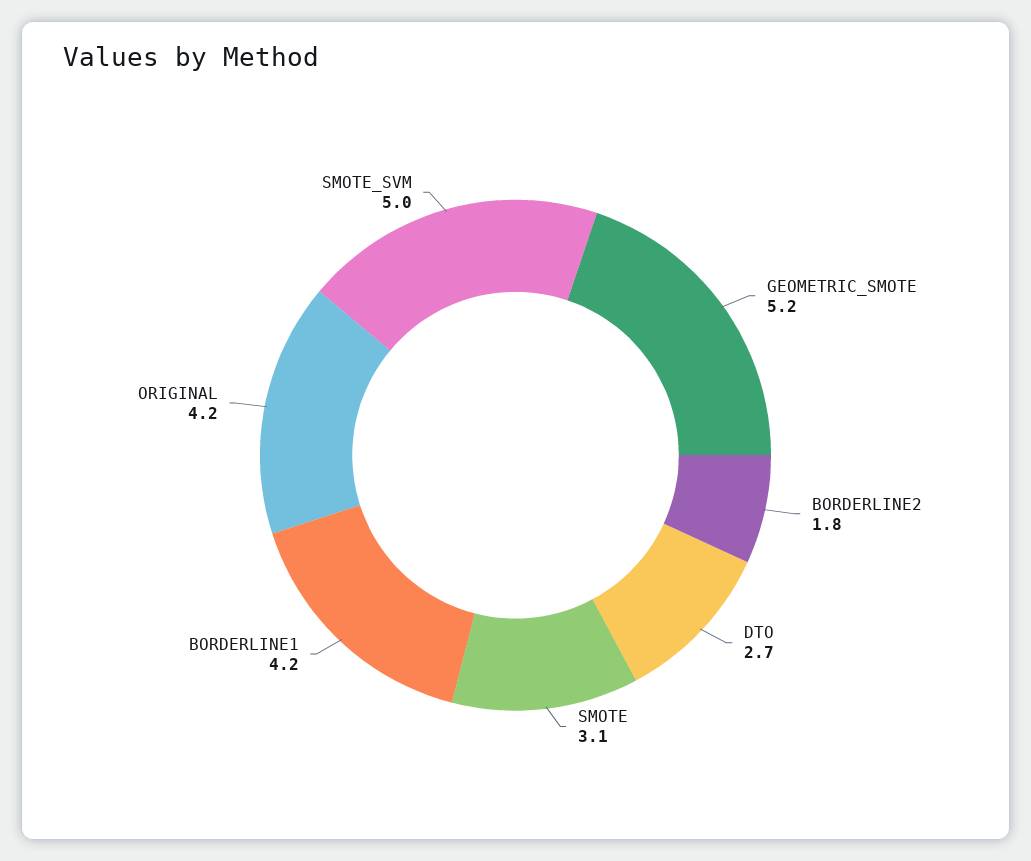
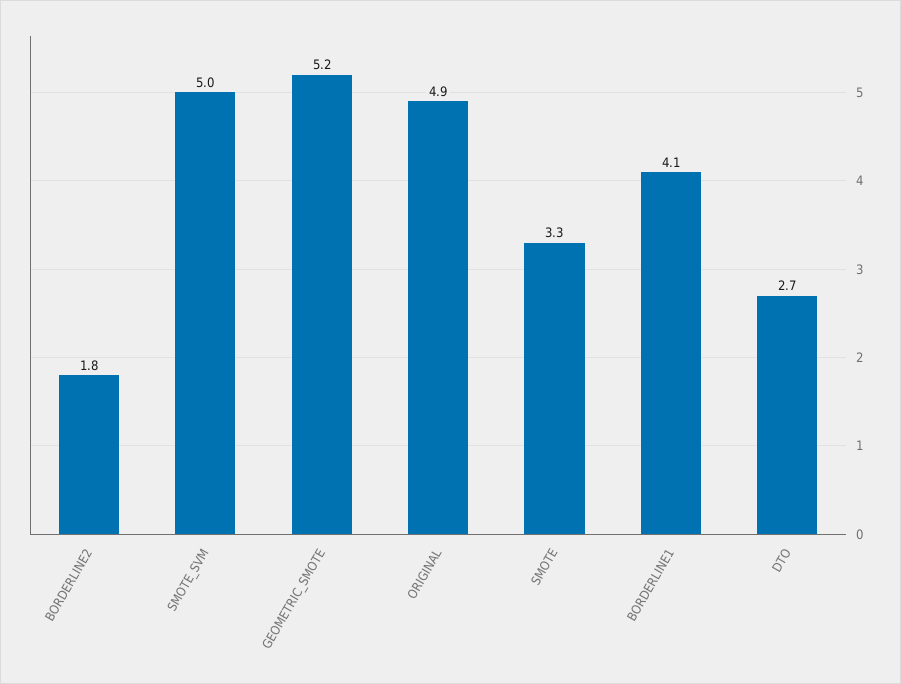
  {
    "GEOMETRIC_SMOTE": 5.2,
    "BORDERLINE2": 1.8,
    "DTO": 2.7,
-   "SMOTE": 3.1,
+   "SMOTE": 3.3,
-   "BORDERLINE1": 4.2,
+   "BORDERLINE1": 4.1,
-   "ORIGINAL": 4.2,
+   "ORIGINAL": 4.9,
    "SMOTE_SVM": 5
  }

